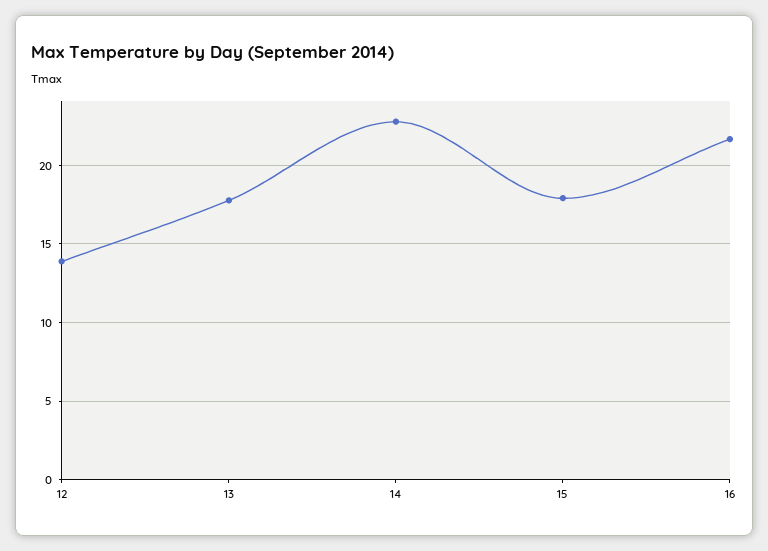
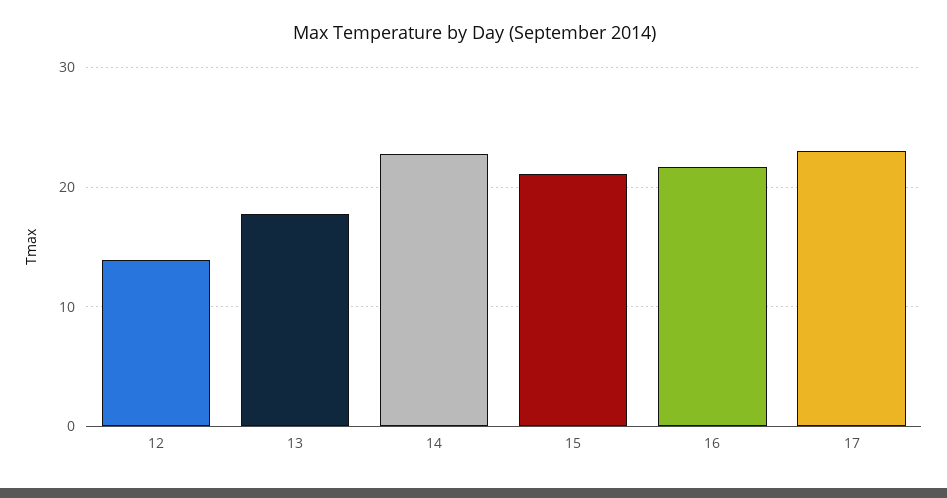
  {
    "12": 14,
    "13": 18,
    "14": 23,
-   "15": 18,
+   "15": 21,
-   "16": 21.5
+   "16": 21.5,
+   "17": 23
  }

